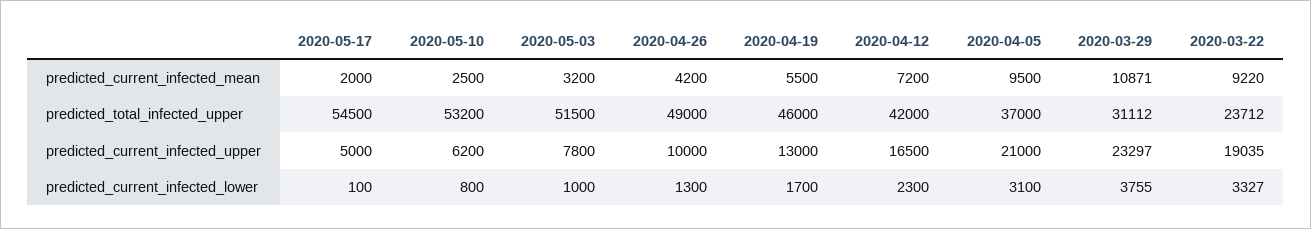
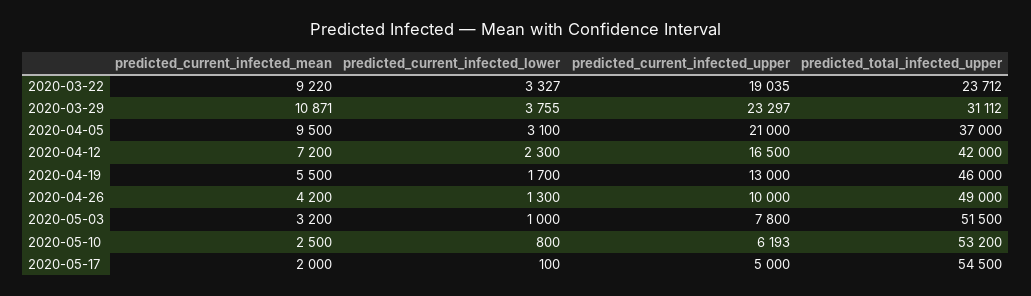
  {
    "2020-05-17": {
      "predicted_current_infected_mean": 2000,
      "predicted_total_infected_upper": 54500,
      "predicted_current_infected_upper": 5000,
      "predicted_current_infected_lower": 100
    },
    "2020-05-10": {
      "predicted_current_infected_mean": 2500,
      "predicted_total_infected_upper": 53200,
-     "predicted_current_infected_upper": 6200,
+     "predicted_current_infected_upper": 6193,
      "predicted_current_infected_lower": 800
    },
    "2020-05-03": {
      "predicted_current_infected_mean": 3200,
      "predicted_total_infected_upper": 51500,
      "predicted_current_infected_upper": 7800,
      "predicted_current_infected_lower": 1000
    },
    "2020-04-26": {
      "predicted_current_infected_mean": 4200,
      "predicted_total_infected_upper": 49000,
      "predicted_current_infected_upper": 10000,
      "predicted_current_infected_lower": 1300
    },
    "2020-04-19": {
      "predicted_current_infected_mean": 5500,
      "predicted_total_infected_upper": 46000,
      "predicted_current_infected_upper": 13000,
      "predicted_current_infected_lower": 1700
    },
    "2020-04-12": {
      "predicted_current_infected_mean": 7200,
      "predicted_total_infected_upper": 42000,
      "predicted_current_infected_upper": 16500,
      "predicted_current_infected_lower": 2300
    },
    "2020-04-05": {
      "predicted_current_infected_mean": 9500,
      "predicted_total_infected_upper": 37000,
      "predicted_current_infected_upper": 21000,
      "predicted_current_infected_lower": 3100
    },
    "2020-03-29": {
      "predicted_current_infected_mean": 10871,
      "predicted_total_infected_upper": 31112,
      "predicted_current_infected_upper": 23297,
      "predicted_current_infected_lower": 3755
    },
    "2020-03-22": {
      "predicted_current_infected_mean": 9220,
      "predicted_total_infected_upper": 23712,
      "predicted_current_infected_upper": 19035,
      "predicted_current_infected_lower": 3327
    }
  }

